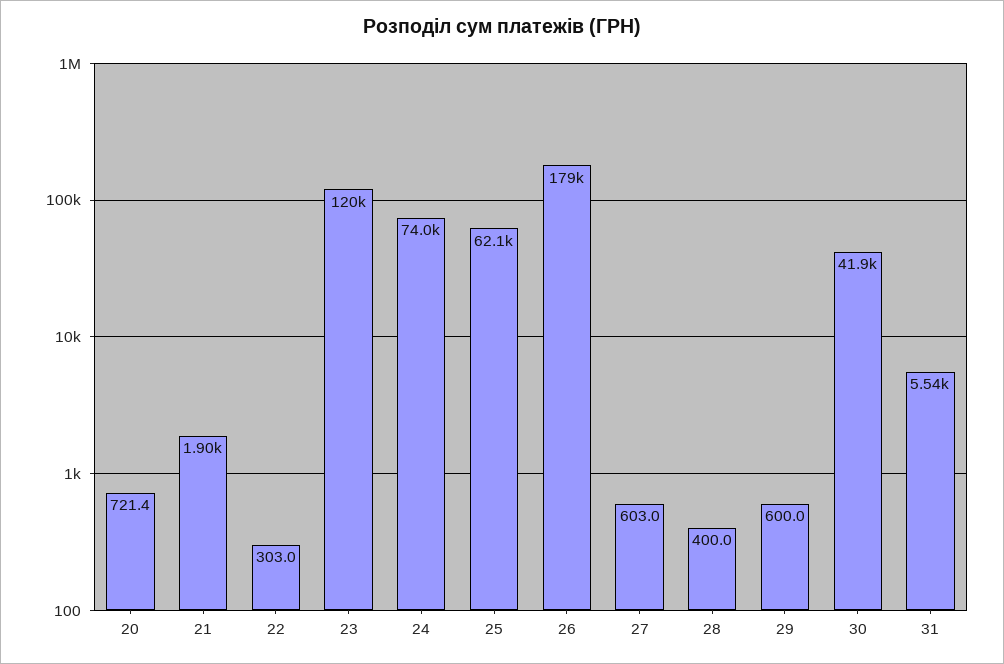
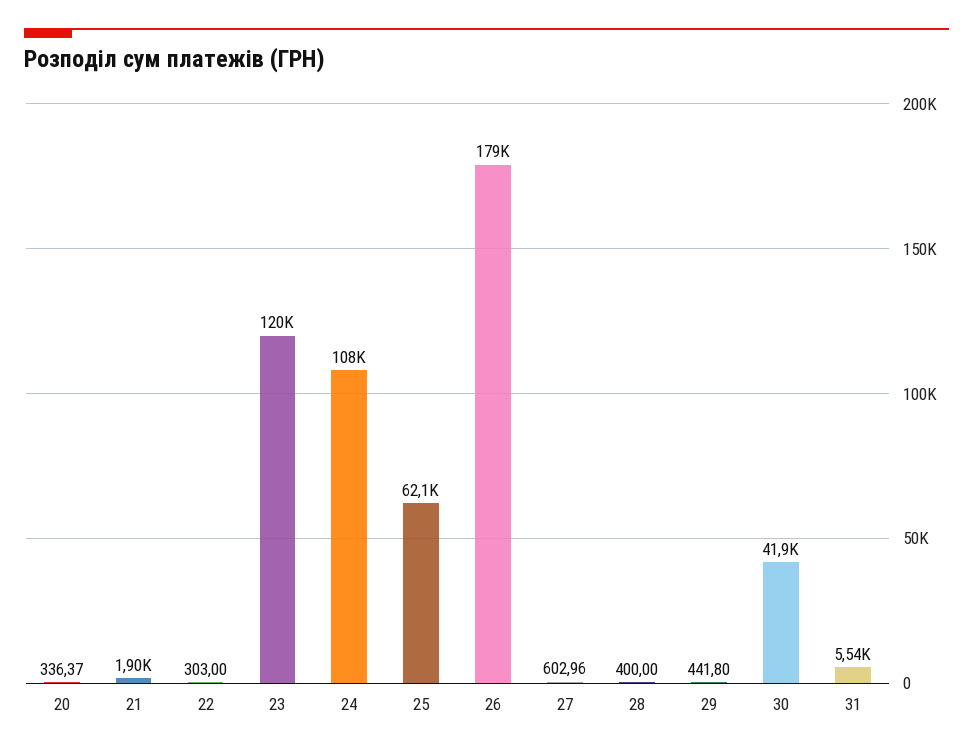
  {
-   "20": 721.4,
+   "20": 336.37,
    "21": 1900,
    "22": 303,
    "23": 120000,
-   "24": 74000,
+   "24": 108000,
    "25": 62100,
    "26": 179000,
    "27": 602.96,
    "28": 400,
-   "29": 600,
+   "29": 441.8,
    "30": 41900,
    "31": 5540
  }

